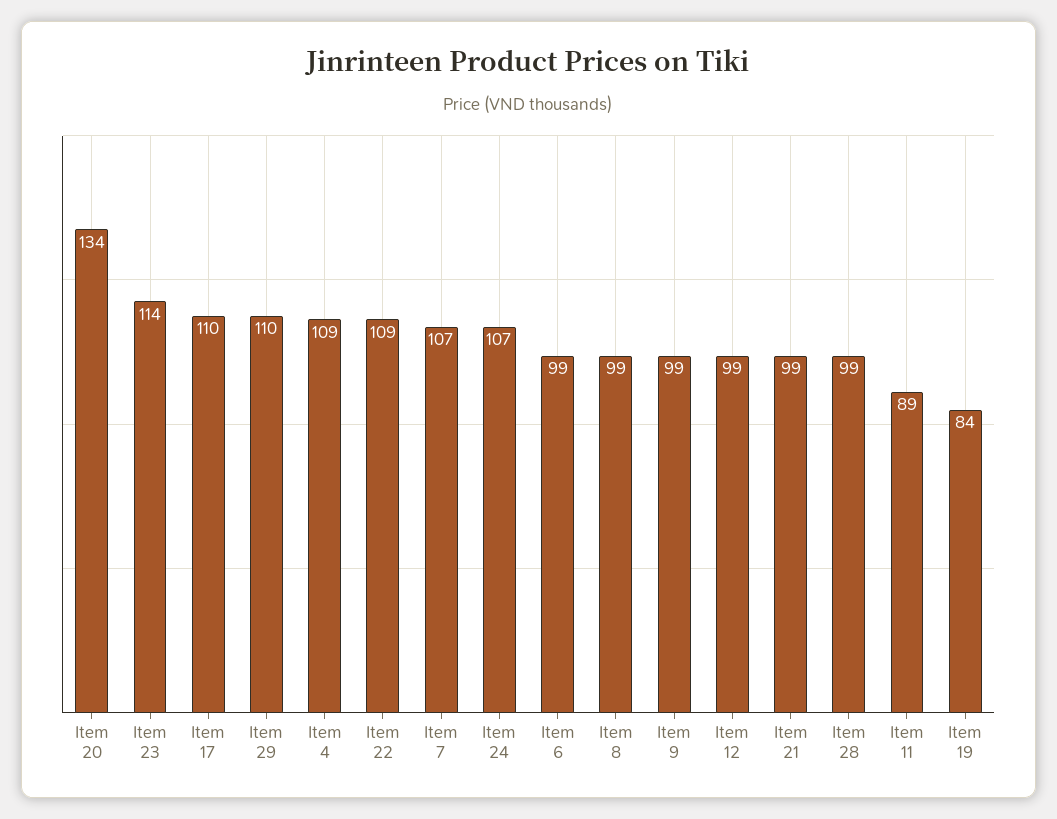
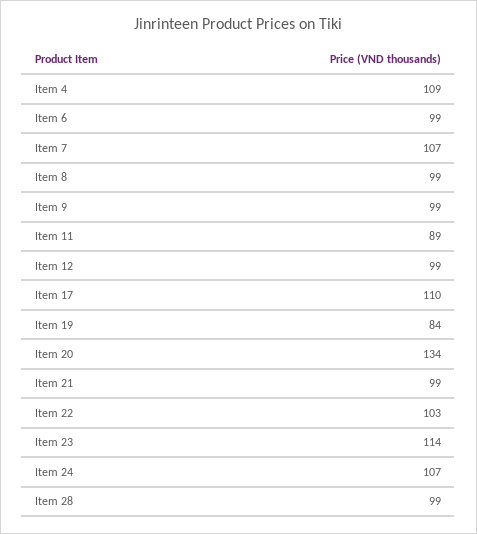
  {
    "Item 20": 134,
    "Item 23": 114,
    "Item 17": 110,
-   "Item 29": 110,
    "Item 4": 109,
-   "Item 22": 109,
+   "Item 22": 103,
    "Item 7": 107,
    "Item 24": 107,
    "Item 6": 99,
    "Item 8": 99,
    "Item 9": 99,
    "Item 12": 99,
    "Item 21": 99,
    "Item 28": 99,
    "Item 11": 89,
    "Item 19": 84
  }

